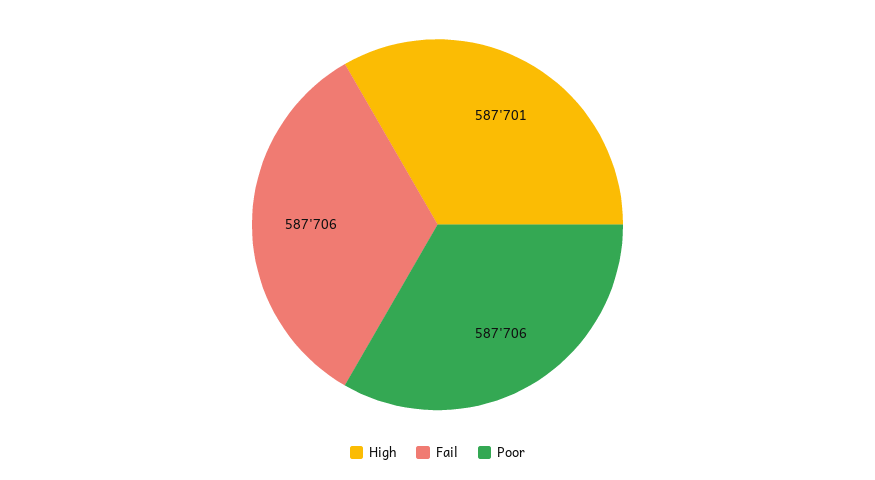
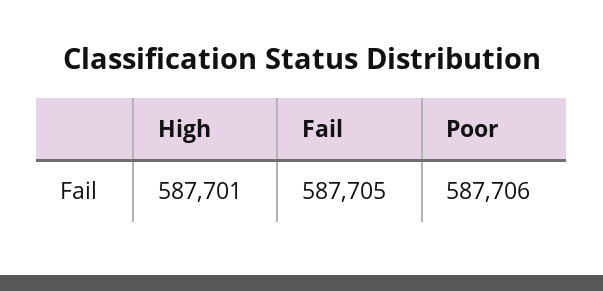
  {
    "High": 587701,
-   "Fail": 587706,
+   "Fail": 587705,
    "Poor": 587706
  }

